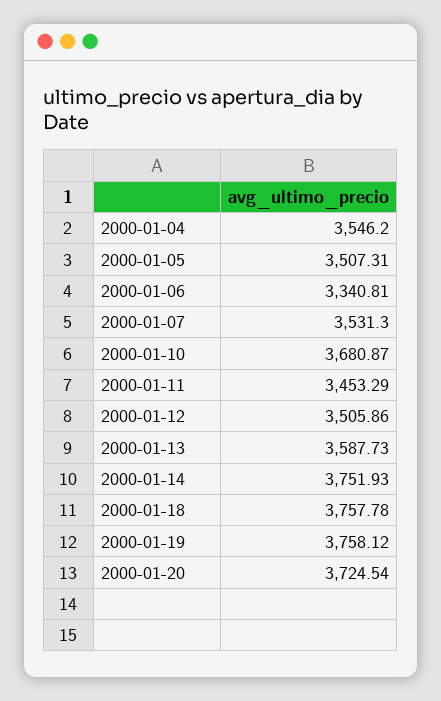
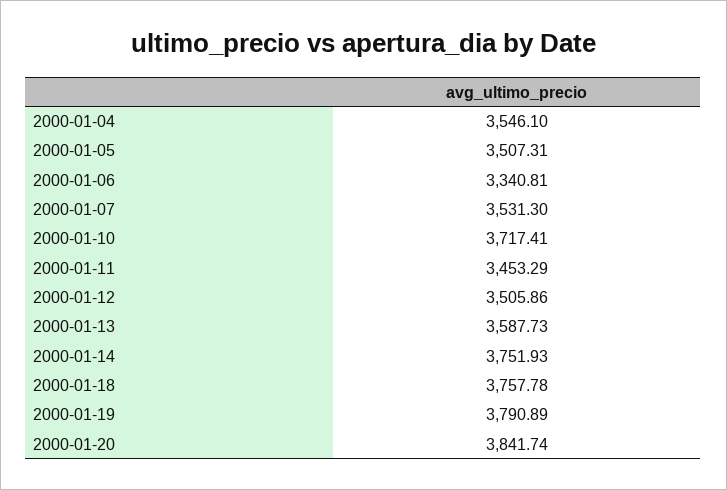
  {
-   "2000-01-04": 3546.2,
+   "2000-01-04": 3546.1,
    "2000-01-05": 3507.31,
    "2000-01-06": 3340.81,
    "2000-01-07": 3531.3,
-   "2000-01-10": 3680.87,
+   "2000-01-10": 3717.41,
    "2000-01-11": 3453.29,
    "2000-01-12": 3505.86,
    "2000-01-13": 3587.73,
    "2000-01-14": 3751.93,
    "2000-01-18": 3757.78,
-   "2000-01-19": 3758.12,
+   "2000-01-19": 3790.89,
-   "2000-01-20": 3724.54
+   "2000-01-20": 3841.74
  }

